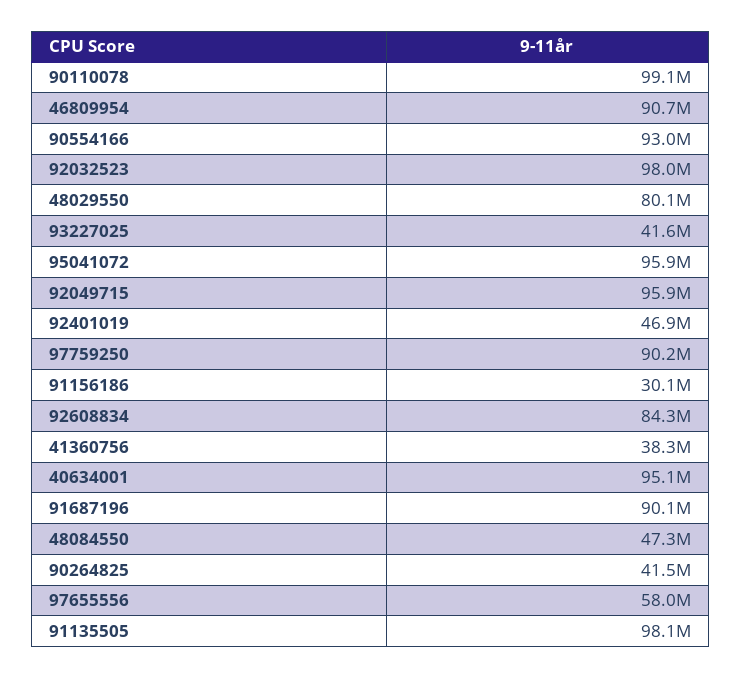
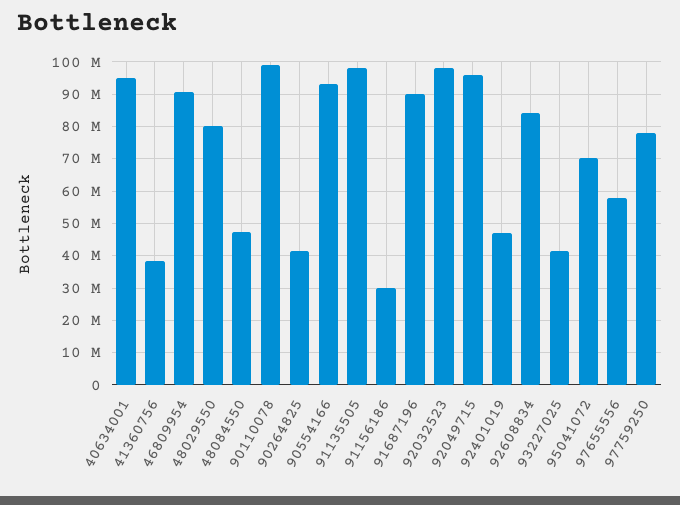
  {
    "90110078": 99100000,
    "46809954": 90700000,
    "90554166": 93000000,
    "92032523": 98000000,
    "48029550": 80100000,
    "93227025": 41600000,
-   "95041072": 95900000,
+   "95041072": 70000000,
    "92049715": 95900000,
    "92401019": 46900000,
-   "97759250": 90200000,
+   "97759250": 78000000,
    "91156186": 30100000,
    "92608834": 84300000,
    "41360756": 38300000,
    "40634001": 95100000,
    "91687196": 90100000,
    "48084550": 47300000,
    "90264825": 41500000,
    "97655556": 58000000,
    "91135505": 98100000
  }

